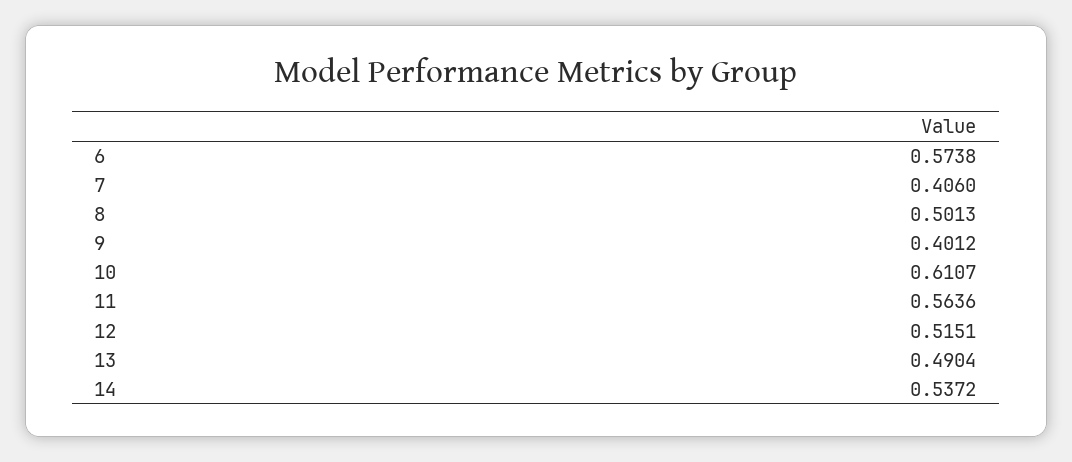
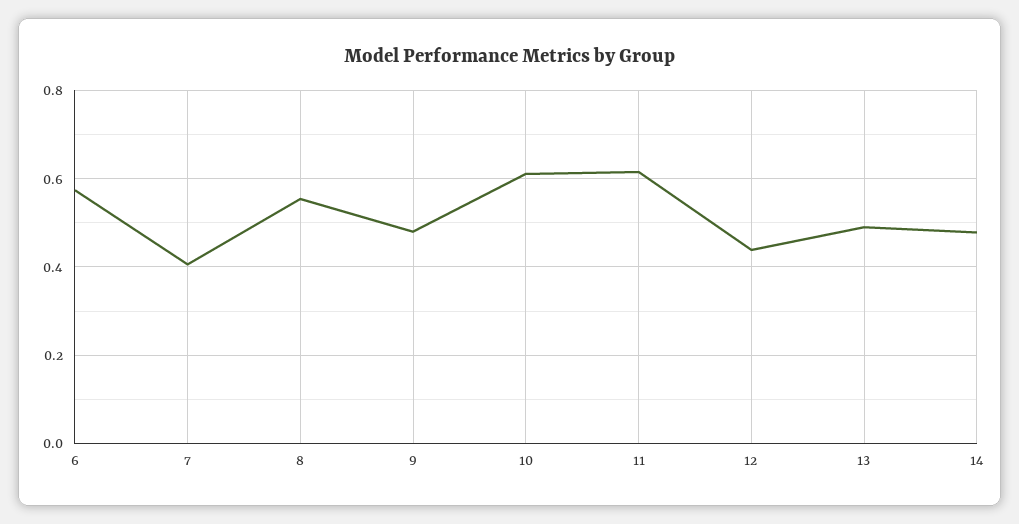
  {
    "6": 0.5738,
    "7": 0.406,
-   "8": 0.5013,
+   "8": 0.56,
-   "9": 0.4012,
+   "9": 0.48,
    "10": 0.6107,
-   "11": 0.5636,
+   "11": 0.62,
-   "12": 0.5151,
+   "12": 0.44,
    "13": 0.4904,
-   "14": 0.5372
+   "14": 0.48
  }

